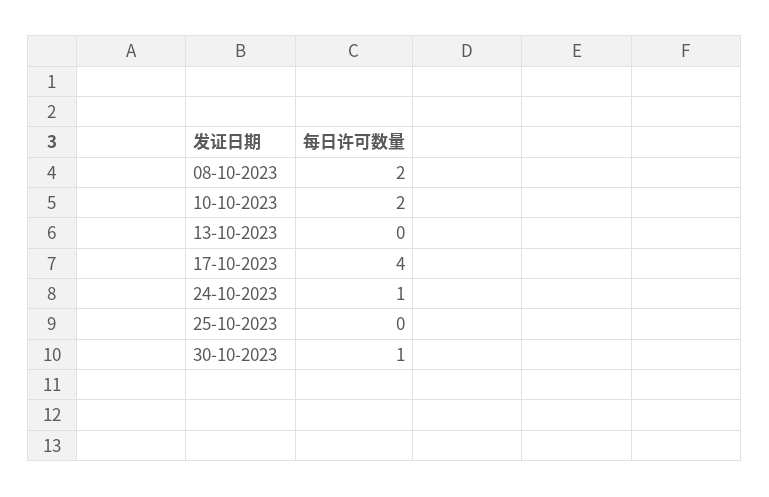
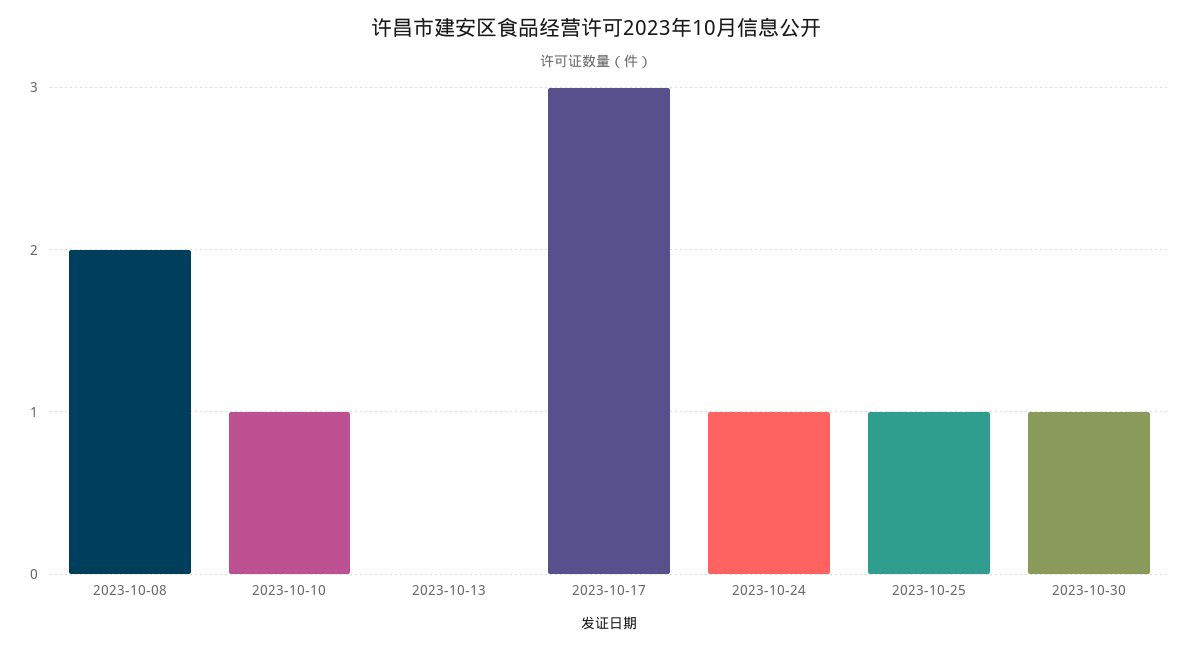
  {
    "08-10-2023": 2,
-   "10-10-2023": 2,
+   "10-10-2023": 1,
    "13-10-2023": 0,
-   "17-10-2023": 4,
+   "17-10-2023": 3,
    "24-10-2023": 1,
-   "25-10-2023": 0,
+   "25-10-2023": 1,
    "30-10-2023": 1
  }

